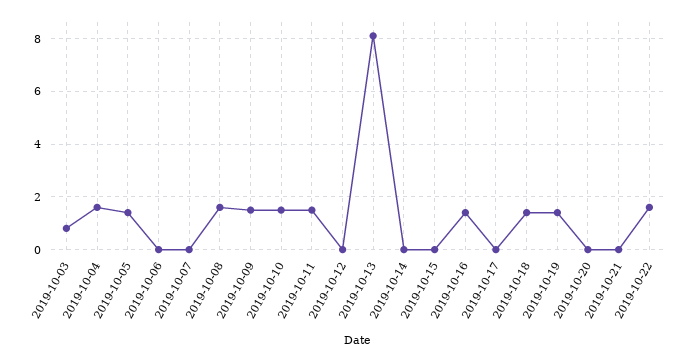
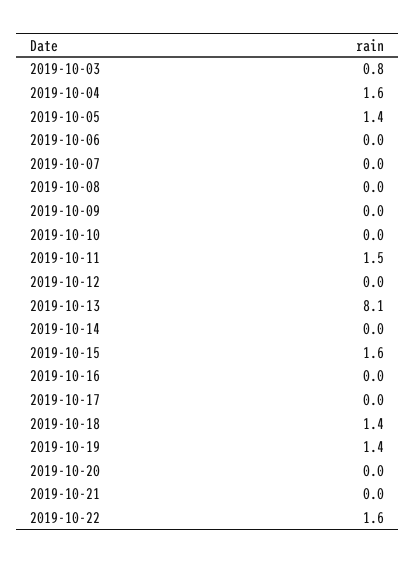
  {
    "2019-10-03": 0.8,
    "2019-10-04": 1.6,
    "2019-10-05": 1.4,
    "2019-10-06": 0,
    "2019-10-07": 0,
-   "2019-10-08": 1.5,
+   "2019-10-08": 0,
-   "2019-10-09": 1.5,
+   "2019-10-09": 0,
-   "2019-10-10": 1.5,
+   "2019-10-10": 0,
    "2019-10-11": 1.5,
    "2019-10-12": 0,
    "2019-10-13": 8.1,
    "2019-10-14": 0,
-   "2019-10-15": 0,
+   "2019-10-15": 1.6,
-   "2019-10-16": 1.5,
+   "2019-10-16": 0,
    "2019-10-17": 0,
    "2019-10-18": 1.4,
    "2019-10-19": 1.4,
    "2019-10-20": 0,
    "2019-10-21": 0,
    "2019-10-22": 1.6
  }

